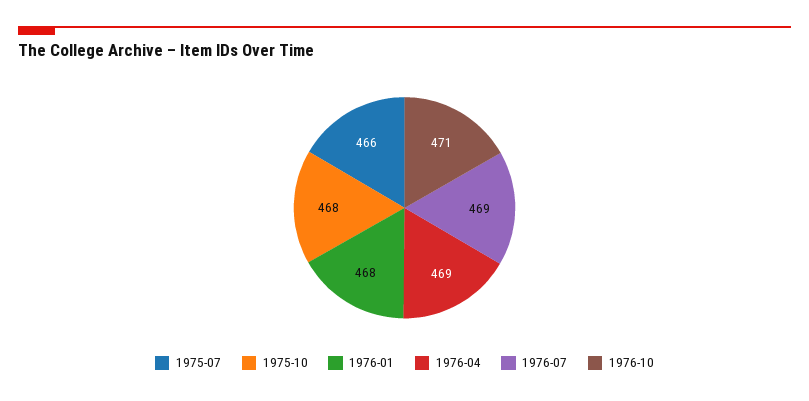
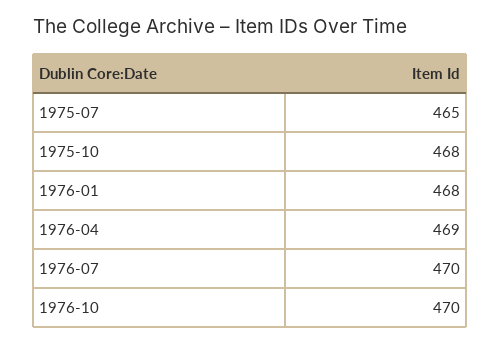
  {
-   "1975-07": 466,
+   "1975-07": 465,
    "1975-10": 468,
    "1976-01": 468,
    "1976-04": 469,
-   "1976-07": 469,
+   "1976-07": 470,
-   "1976-10": 471
+   "1976-10": 470
  }

